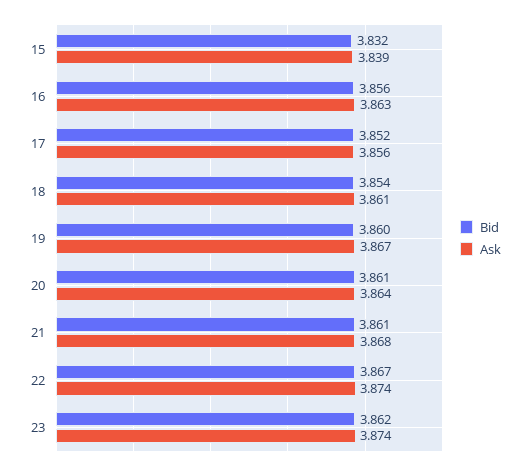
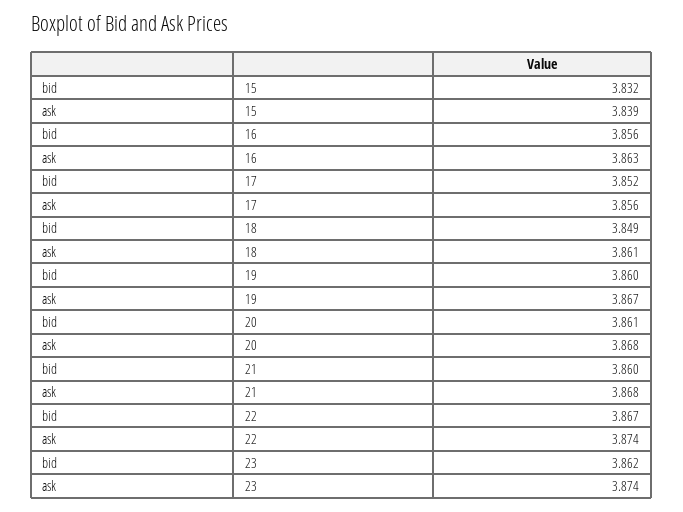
  {
    "Bid": {
      "15": 3.832,
      "16": 3.856,
      "17": 3.852,
-     "18": 3.854,
+     "18": 3.849,
      "19": 3.86,
      "20": 3.861,
-     "21": 3.861,
+     "21": 3.86,
      "22": 3.867,
      "23": 3.862
    },
    "Ask": {
      "15": 3.839,
      "16": 3.863,
      "17": 3.856,
      "18": 3.861,
      "19": 3.867,
-     "20": 3.864,
+     "20": 3.868,
      "21": 3.868,
      "22": 3.874,
      "23": 3.874
    }
  }

